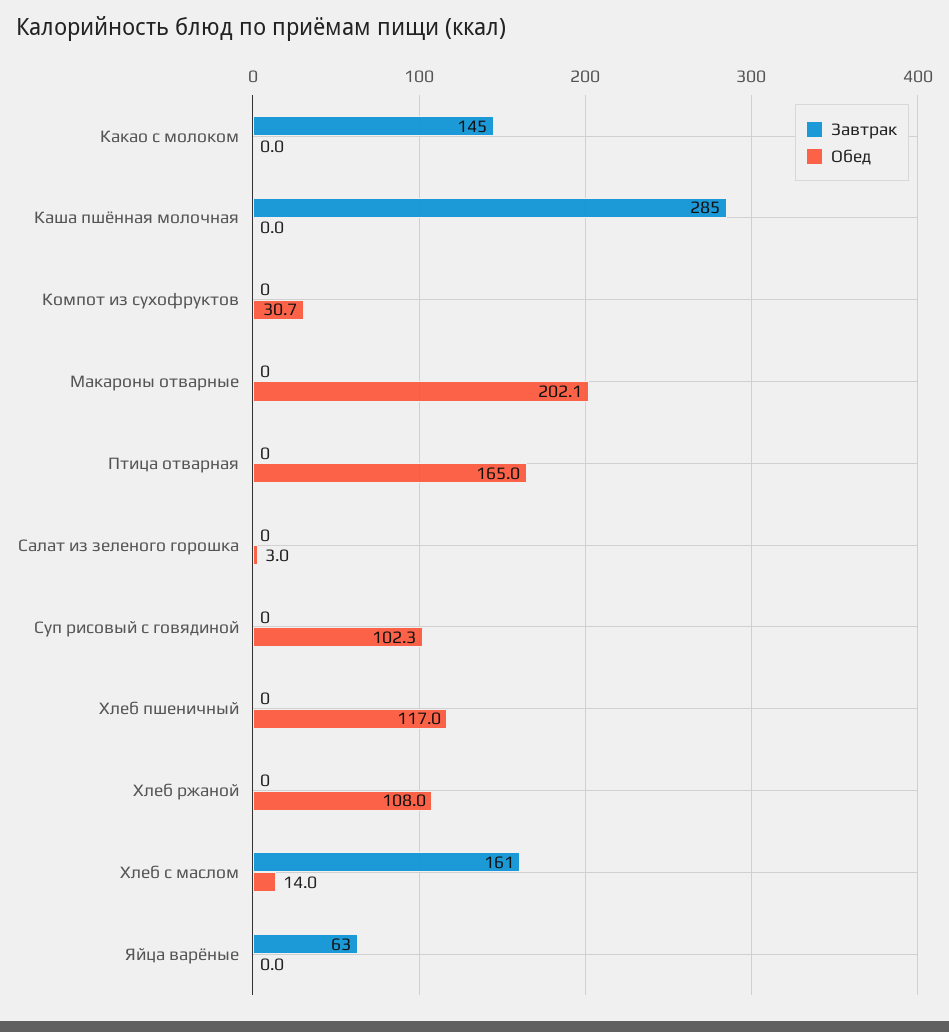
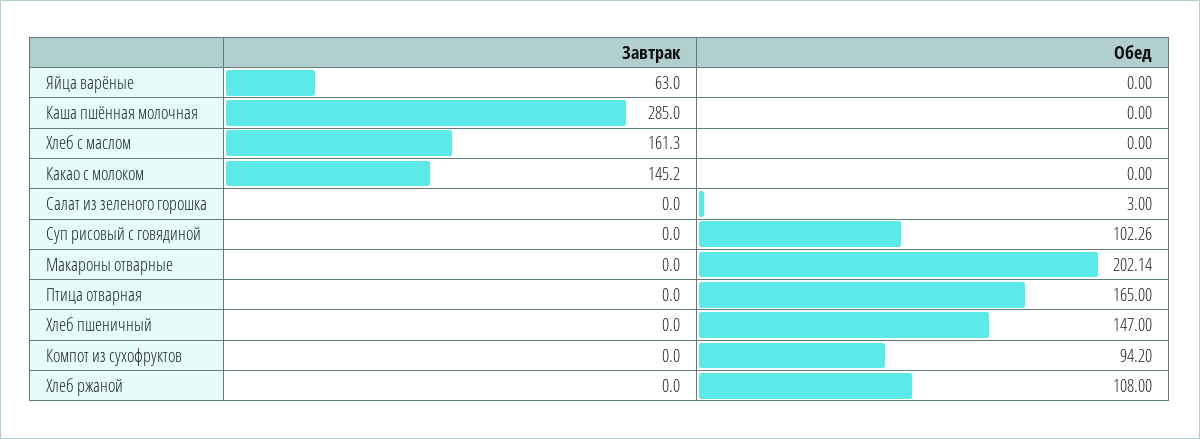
  {
    "Завтрак": {
      "Какао с молоком": 145.2,
      "Каша пшённая молочная": 285,
      "Компот из сухофруктов": 0,
      "Макароны отварные": 0,
      "Птица отварная": 0,
      "Салат из зеленого горошка": 0,
      "Суп рисовый с говядиной": 0,
      "Хлеб пшеничный": 0,
      "Хлеб ржаной": 0,
      "Хлеб с маслом": 161.3,
      "Яйца варёные": 63
    },
    "Обед": {
      "Какао с молоком": 0,
      "Каша пшённая молочная": 0,
-     "Компот из сухофруктов": 30.7,
+     "Компот из сухофруктов": 94.2,
      "Макароны отварные": 202.14,
      "Птица отварная": 165,
      "Салат из зеленого горошка": 3,
      "Суп рисовый с говядиной": 102.26,
-     "Хлеб пшеничный": 117,
+     "Хлеб пшеничный": 147,
      "Хлеб ржаной": 108,
-     "Хлеб с маслом": 14,
+     "Хлеб с маслом": 0,
      "Яйца варёные": 0
    }
  }

